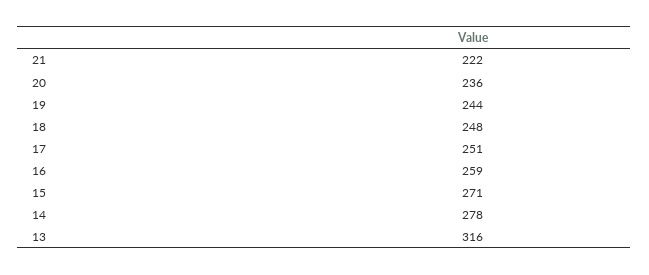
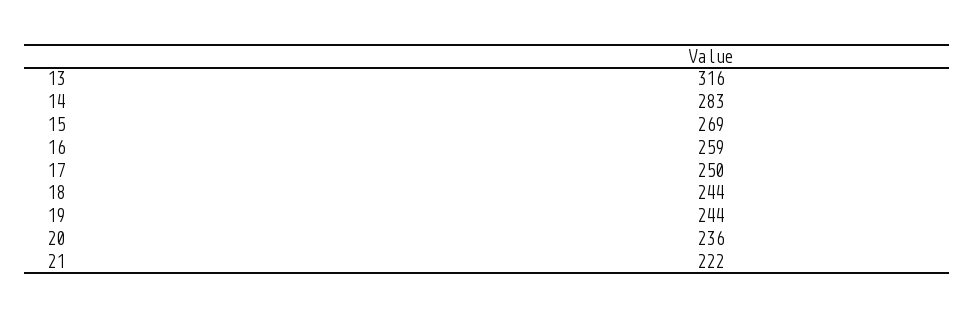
  {
    "21": 222,
    "20": 236,
    "19": 244,
-   "18": 248,
+   "18": 244,
-   "17": 251,
+   "17": 250,
    "16": 259,
-   "15": 271,
+   "15": 269,
-   "14": 278,
+   "14": 283,
    "13": 316
  }

